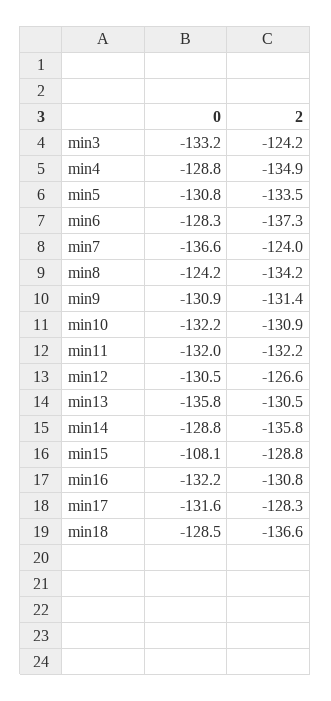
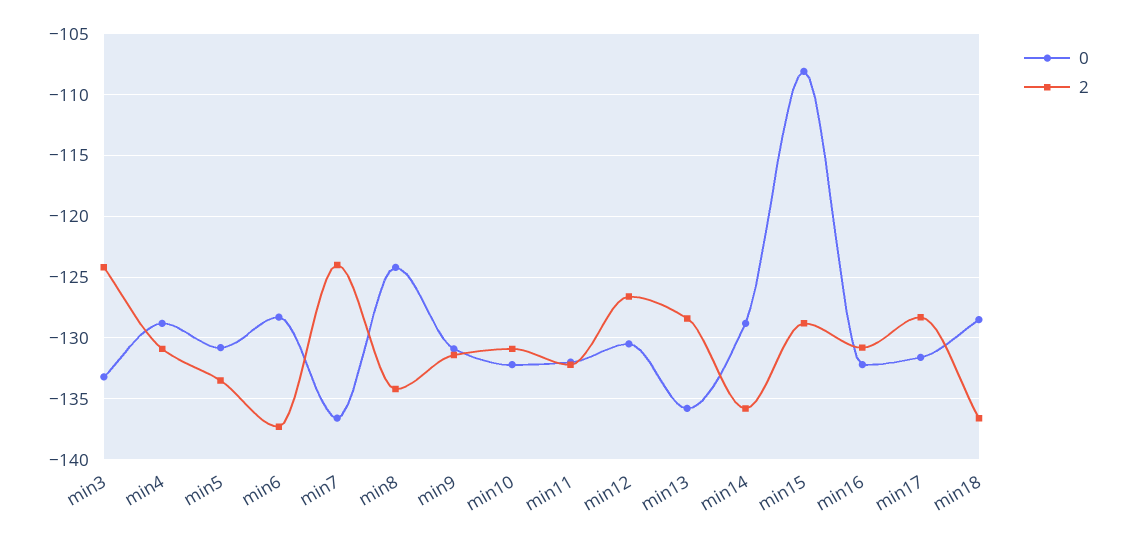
  {
    "0": {
      "min3": -133.2,
      "min4": -128.8,
      "min5": -130.8,
      "min6": -128.3,
      "min7": -136.6,
      "min8": -124.2,
      "min9": -130.9,
      "min10": -132.2,
      "min11": -132,
      "min12": -130.5,
      "min13": -135.8,
      "min14": -128.8,
      "min15": -108.1,
      "min16": -132.2,
      "min17": -131.6,
      "min18": -128.5
    },
    "2": {
      "min3": -124.2,
-     "min4": -134.9,
+     "min4": -131,
      "min5": -133.5,
      "min6": -137.3,
      "min7": -124,
      "min8": -134.2,
      "min9": -131.4,
      "min10": -130.9,
      "min11": -132.2,
      "min12": -126.6,
-     "min13": -130.5,
+     "min13": -128.5,
      "min14": -135.8,
      "min15": -128.8,
      "min16": -130.8,
      "min17": -128.3,
      "min18": -136.6
    }
  }

